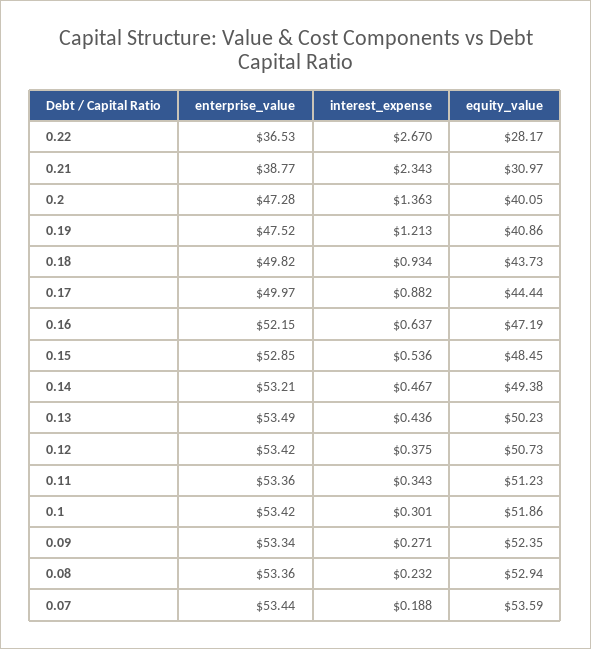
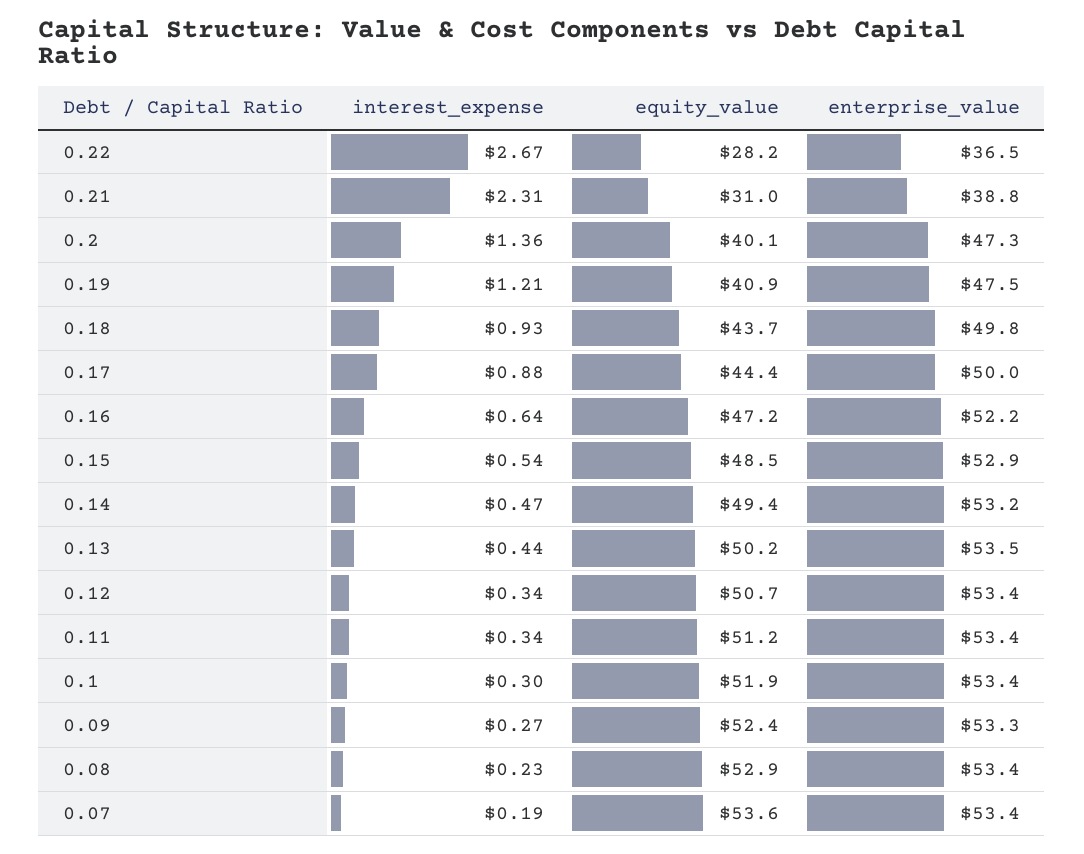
  {
    "enterprise_value": {
      "0.22": 36.53,
      "0.21": 38.77,
      "0.2": 47.28,
      "0.19": 47.52,
      "0.18": 49.82,
      "0.17": 49.97,
      "0.16": 52.15,
      "0.15": 52.85,
      "0.14": 53.21,
      "0.13": 53.49,
      "0.12": 53.42,
      "0.11": 53.36,
      "0.1": 53.42,
      "0.09": 53.34,
      "0.08": 53.36,
      "0.07": 53.44
    },
    "interest_expense": {
      "0.22": 2.67,
-     "0.21": 2.343,
+     "0.21": 2.31,
      "0.2": 1.363,
      "0.19": 1.213,
      "0.18": 0.934,
      "0.17": 0.882,
      "0.16": 0.637,
      "0.15": 0.536,
      "0.14": 0.467,
      "0.13": 0.436,
-     "0.12": 0.375,
+     "0.12": 0.34,
      "0.11": 0.343,
      "0.1": 0.301,
      "0.09": 0.271,
      "0.08": 0.232,
      "0.07": 0.188
    },
    "equity_value": {
      "0.22": 28.17,
      "0.21": 30.97,
      "0.2": 40.05,
      "0.19": 40.86,
      "0.18": 43.73,
      "0.17": 44.44,
      "0.16": 47.19,
      "0.15": 48.45,
      "0.14": 49.38,
      "0.13": 50.23,
      "0.12": 50.73,
      "0.11": 51.23,
      "0.1": 51.86,
      "0.09": 52.35,
      "0.08": 52.94,
      "0.07": 53.59
    }
  }

